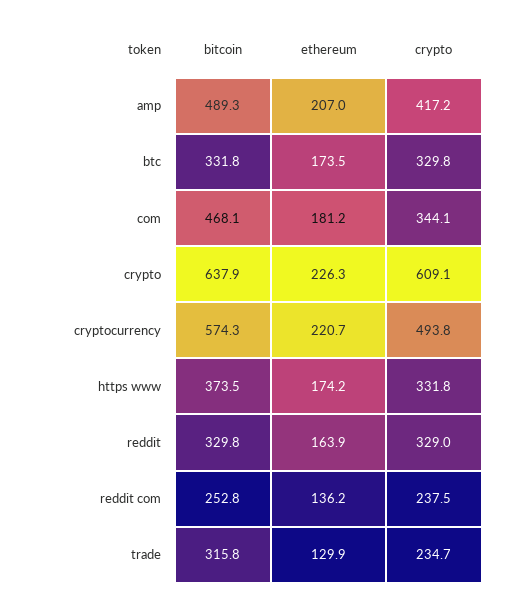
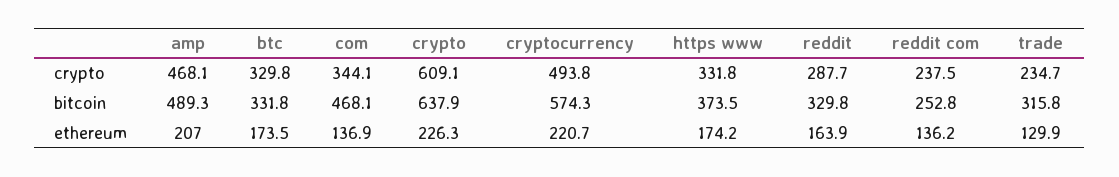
  {
    "bitcoin": {
      "amp": 489.3,
      "btc": 331.8,
      "com": 468.1,
      "crypto": 637.9,
      "cryptocurrency": 574.3,
      "https www": 373.5,
      "reddit": 329.8,
      "reddit com": 252.8,
      "trade": 315.8
    },
    "ethereum": {
      "amp": 207,
      "btc": 173.5,
-     "com": 181.2,
+     "com": 136.9,
      "crypto": 226.3,
      "cryptocurrency": 220.7,
      "https www": 174.2,
      "reddit": 163.9,
      "reddit com": 136.2,
      "trade": 129.9
    },
    "crypto": {
-     "amp": 417.2,
+     "amp": 468.1,
      "btc": 329.8,
      "com": 344.1,
      "crypto": 609.1,
      "cryptocurrency": 493.8,
      "https www": 331.8,
-     "reddit": 329,
+     "reddit": 287.7,
      "reddit com": 237.5,
      "trade": 234.7
    }
  }

